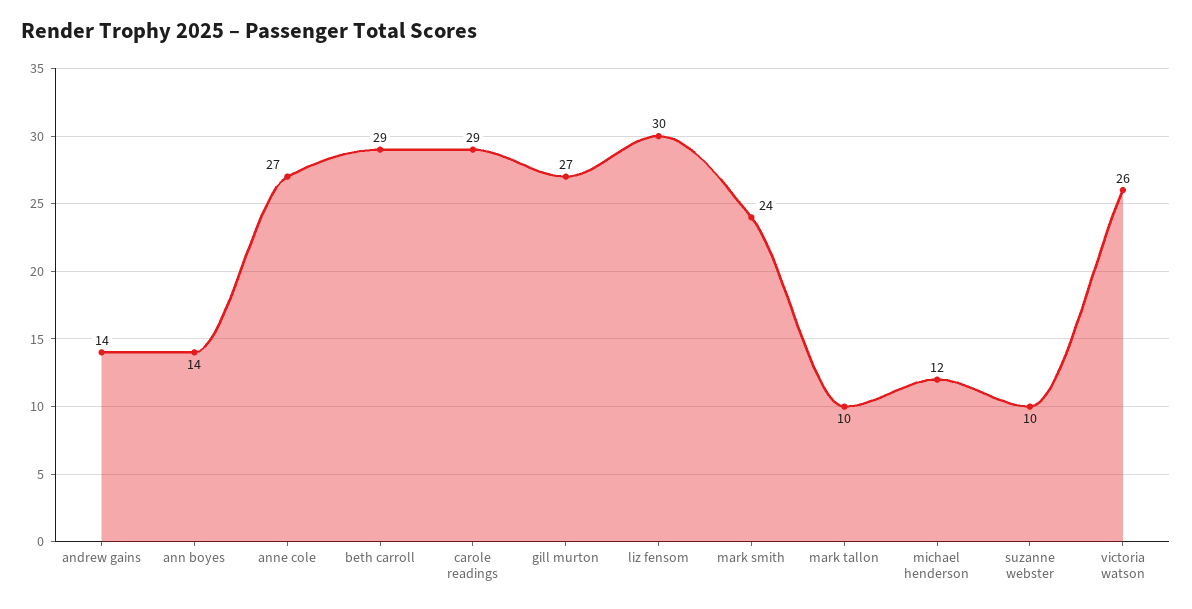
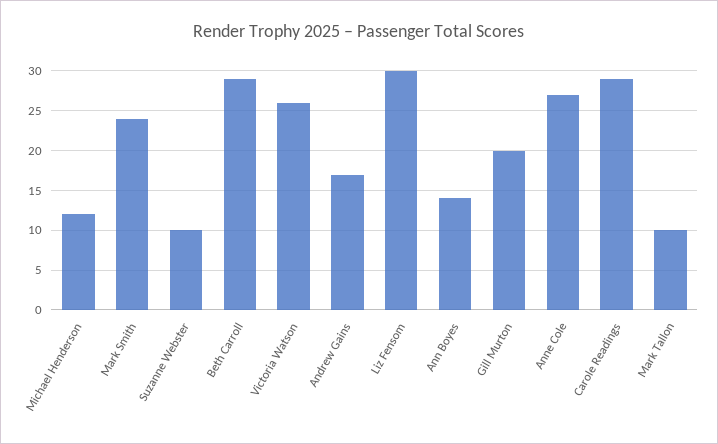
  {
-   "andrew gains": 14,
+   "andrew gains": 17,
    "ann boyes": 14,
    "anne cole": 27,
    "beth carroll": 29,
    "carole readings": 29,
-   "gill murton": 27,
+   "gill murton": 20,
    "liz fensom": 30,
    "mark smith": 24,
    "mark tallon": 10,
    "michael henderson": 12,
    "suzanne webster": 10,
    "victoria watson": 26
  }

